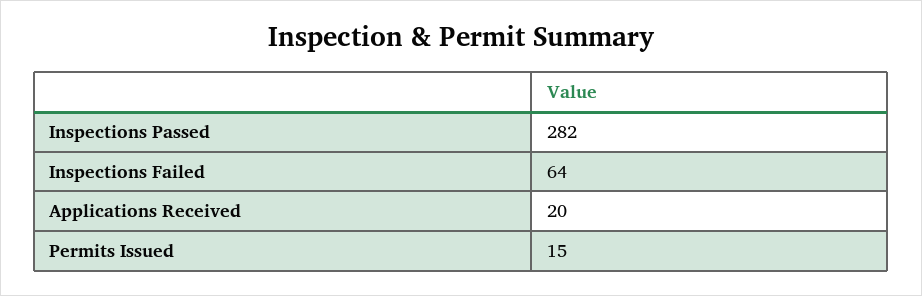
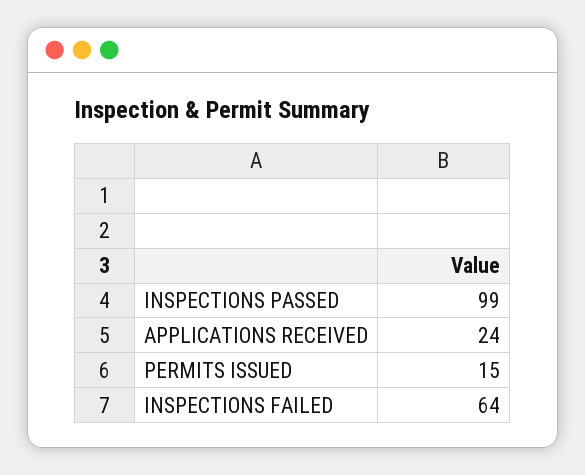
  {
-   "Inspections Passed": 282,
+   "Inspections Passed": 99,
    "Inspections Failed": 64,
-   "Applications Received": 20,
+   "Applications Received": 24,
    "Permits Issued": 15
  }

